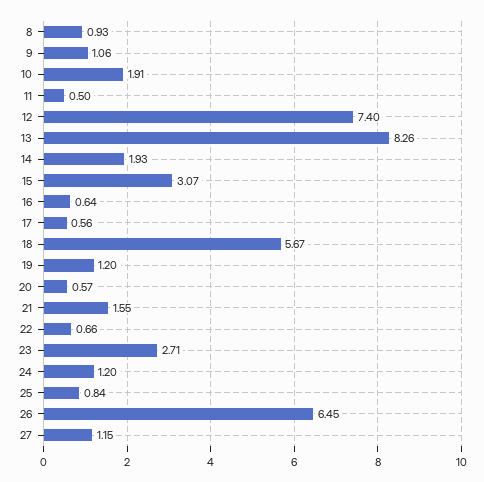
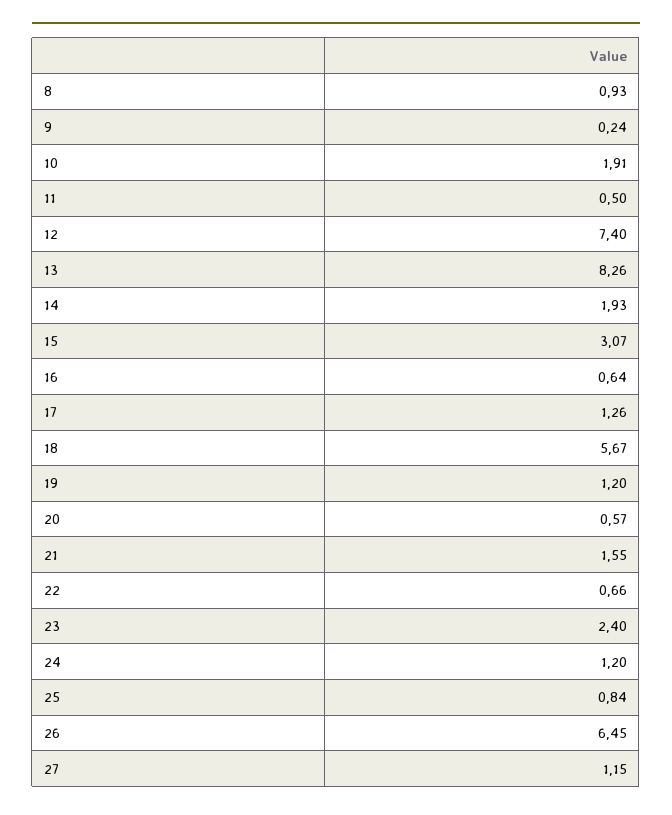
  {
    "8": 0.93,
-   "9": 1.06,
+   "9": 0.24,
    "10": 1.91,
    "11": 0.5,
    "12": 7.4,
    "13": 8.26,
    "14": 1.93,
    "15": 3.07,
    "16": 0.64,
-   "17": 0.56,
+   "17": 1.26,
    "18": 5.67,
    "19": 1.2,
    "20": 0.57,
    "21": 1.55,
    "22": 0.66,
-   "23": 2.71,
+   "23": 2.4,
    "24": 1.2,
    "25": 0.84,
    "26": 6.45,
    "27": 1.15
  }

